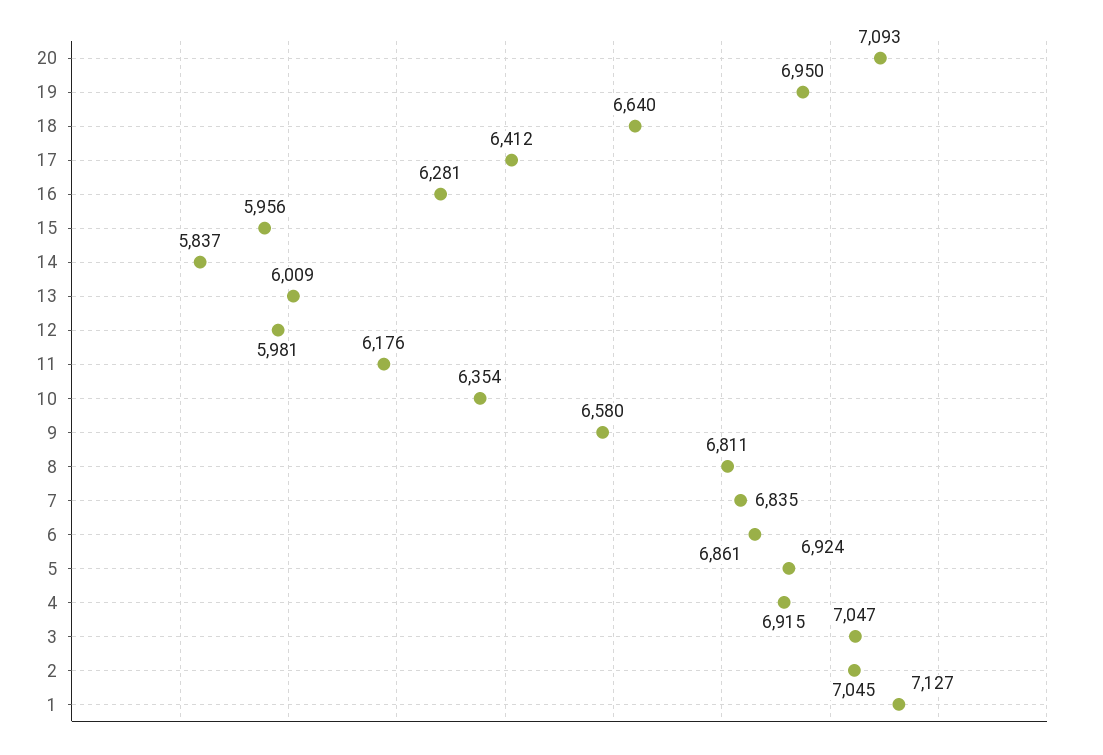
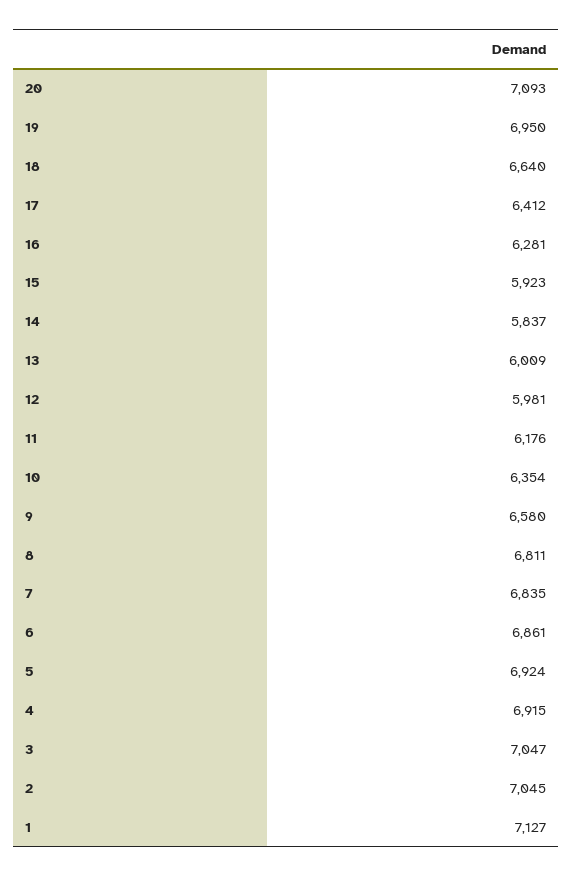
  {
    "20": 7093,
    "19": 6950,
    "18": 6640,
    "17": 6412,
    "16": 6281,
-   "15": 5956,
+   "15": 5923,
    "14": 5837,
    "13": 6009,
    "12": 5981,
    "11": 6176,
    "10": 6354,
    "9": 6580,
    "8": 6811,
    "7": 6835,
    "6": 6861,
    "5": 6924,
    "4": 6915,
    "3": 7047,
    "2": 7045,
    "1": 7127
  }

